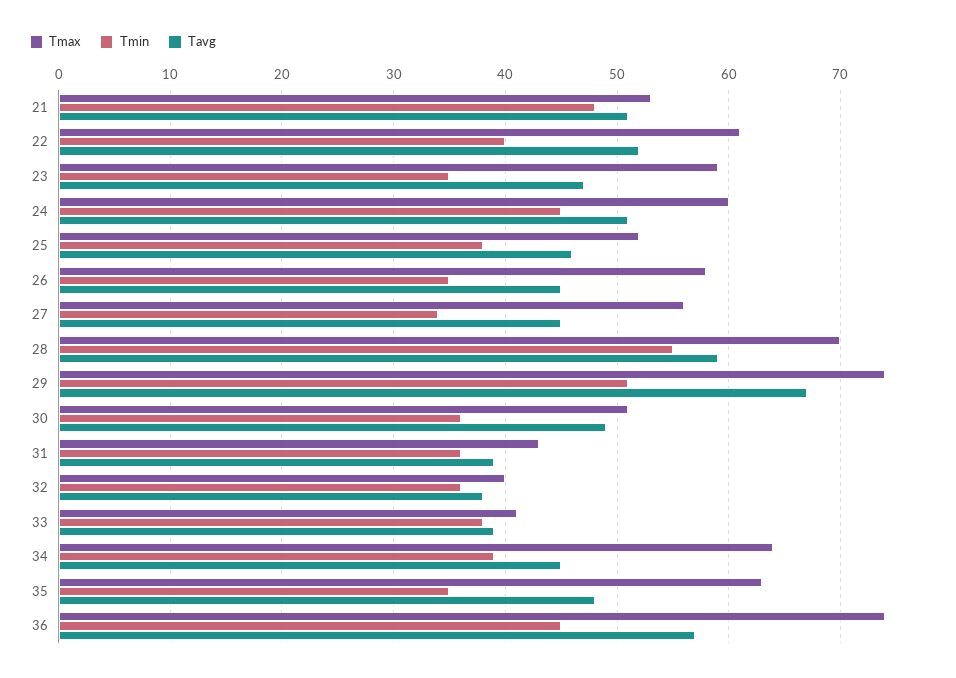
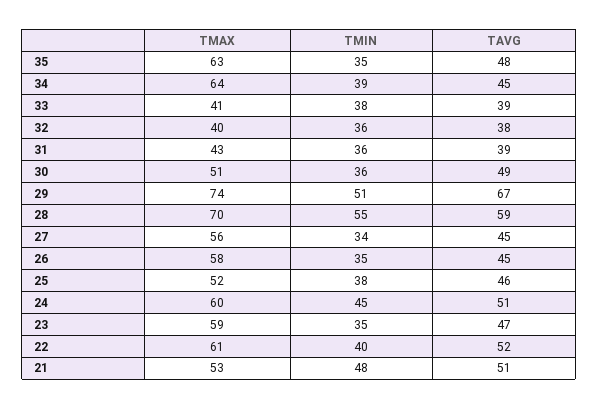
  {
    "Tmax": {
      "21": 53,
      "22": 61,
      "23": 59,
      "24": 60,
      "25": 52,
      "26": 58,
      "27": 56,
      "28": 70,
      "29": 74,
      "30": 51,
      "31": 43,
      "32": 40,
      "33": 41,
      "34": 64,
-     "35": 63,
+     "35": 63
-     "36": 74
    },
    "Tmin": {
      "21": 48,
      "22": 40,
      "23": 35,
      "24": 45,
      "25": 38,
      "26": 35,
      "27": 34,
      "28": 55,
      "29": 51,
      "30": 36,
      "31": 36,
      "32": 36,
      "33": 38,
      "34": 39,
-     "35": 35,
+     "35": 35
-     "36": 45
    },
    "Tavg": {
      "21": 51,
      "22": 52,
      "23": 47,
      "24": 51,
      "25": 46,
      "26": 45,
      "27": 45,
      "28": 59,
      "29": 67,
      "30": 49,
      "31": 39,
      "32": 38,
      "33": 39,
      "34": 45,
-     "35": 48,
+     "35": 48
-     "36": 57
    }
  }

